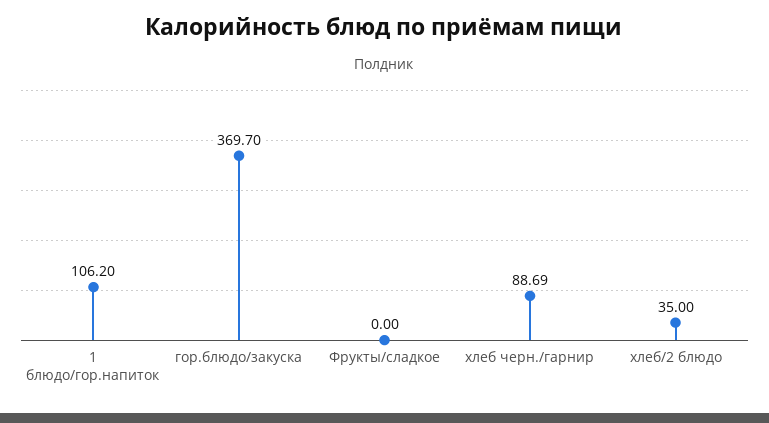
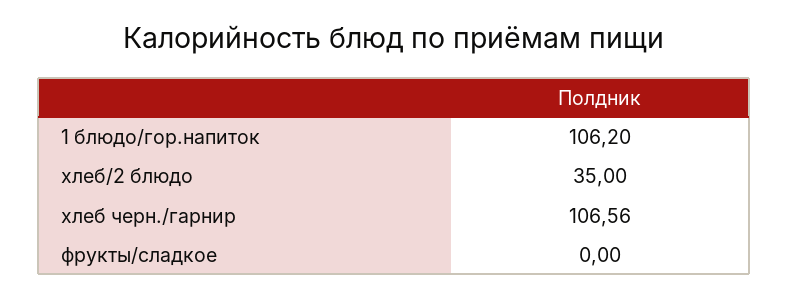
  {
    "1 блюдо/гор.напиток": 106.2,
-   "гор.блюдо/закуска": 369.7,
    "Фрукты/сладкое": 0,
-   "хлеб черн./гарнир": 88.69,
+   "хлеб черн./гарнир": 106.56,
    "хлеб/2 блюдо": 35
  }

